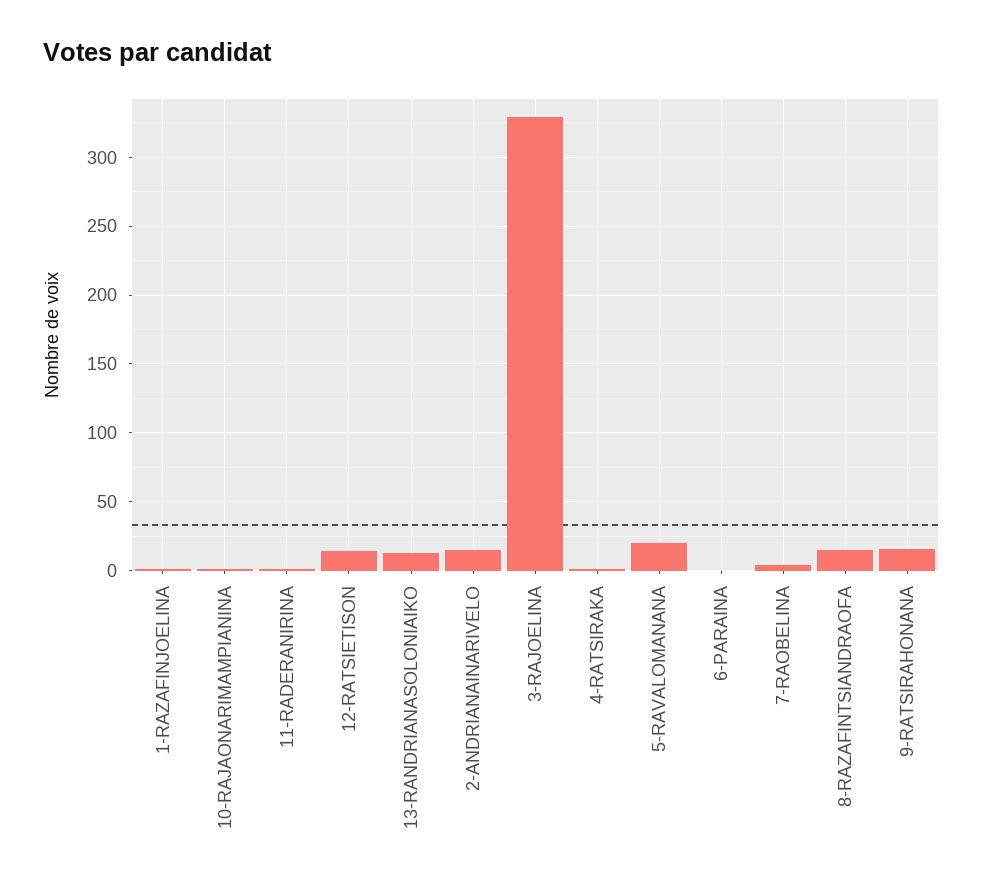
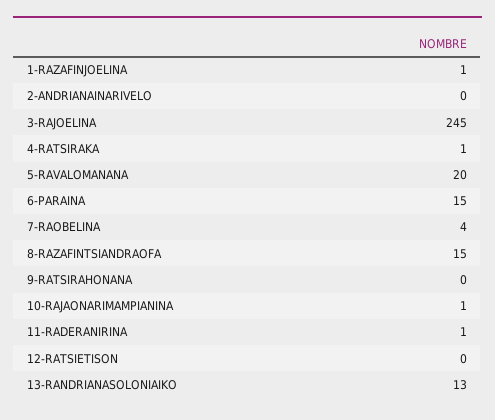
  {
    "1-RAZAFINJOELINA": 1,
    "10-RAJAONARIMAMPIANINA": 1,
    "11-RADERANIRINA": 1,
-   "12-RATSIETISON": 15,
+   "12-RATSIETISON": 0,
    "13-RANDRIANASOLONIAIKO": 13,
-   "2-ANDRIANAINARIVELO": 15,
+   "2-ANDRIANAINARIVELO": 0,
-   "3-RAJOELINA": 330,
+   "3-RAJOELINA": 245,
    "4-RATSIRAKA": 1,
    "5-RAVALOMANANA": 20,
-   "6-PARAINA": 0,
+   "6-PARAINA": 15,
    "7-RAOBELINA": 4,
    "8-RAZAFINTSIANDRAOFA": 15,
-   "9-RATSIRAHONANA": 15
+   "9-RATSIRAHONANA": 0
  }

